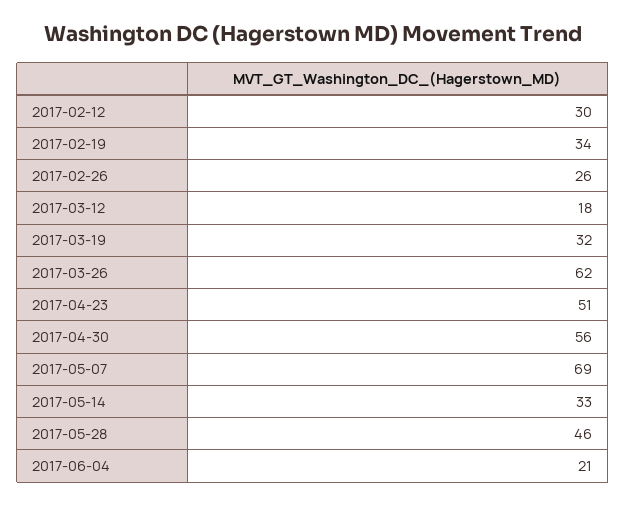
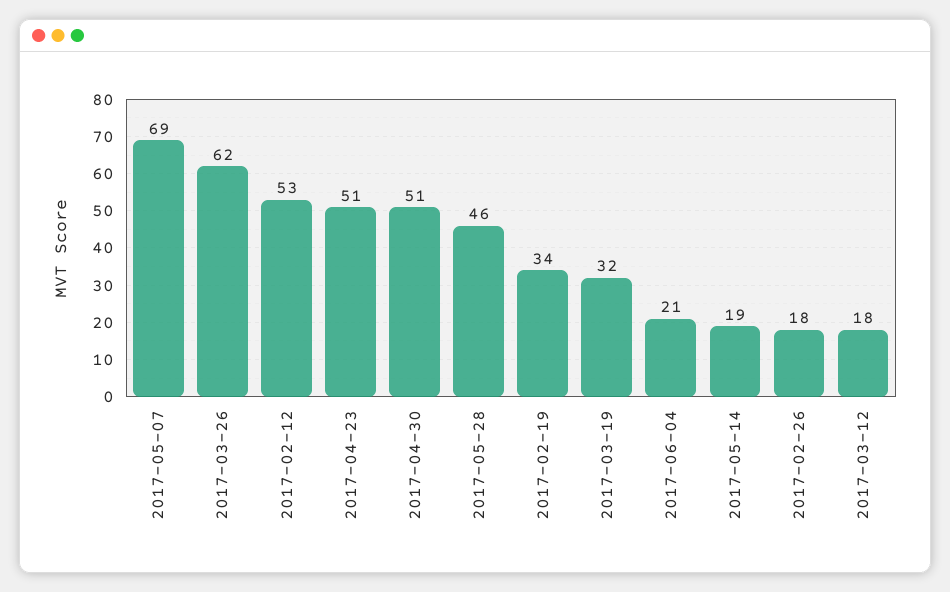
  {
-   "2017-02-12": 30,
+   "2017-02-12": 53,
    "2017-02-19": 34,
-   "2017-02-26": 26,
+   "2017-02-26": 18,
    "2017-03-12": 18,
    "2017-03-19": 32,
    "2017-03-26": 62,
    "2017-04-23": 51,
-   "2017-04-30": 56,
+   "2017-04-30": 51,
    "2017-05-07": 69,
-   "2017-05-14": 33,
+   "2017-05-14": 19,
    "2017-05-28": 46,
    "2017-06-04": 21
  }

